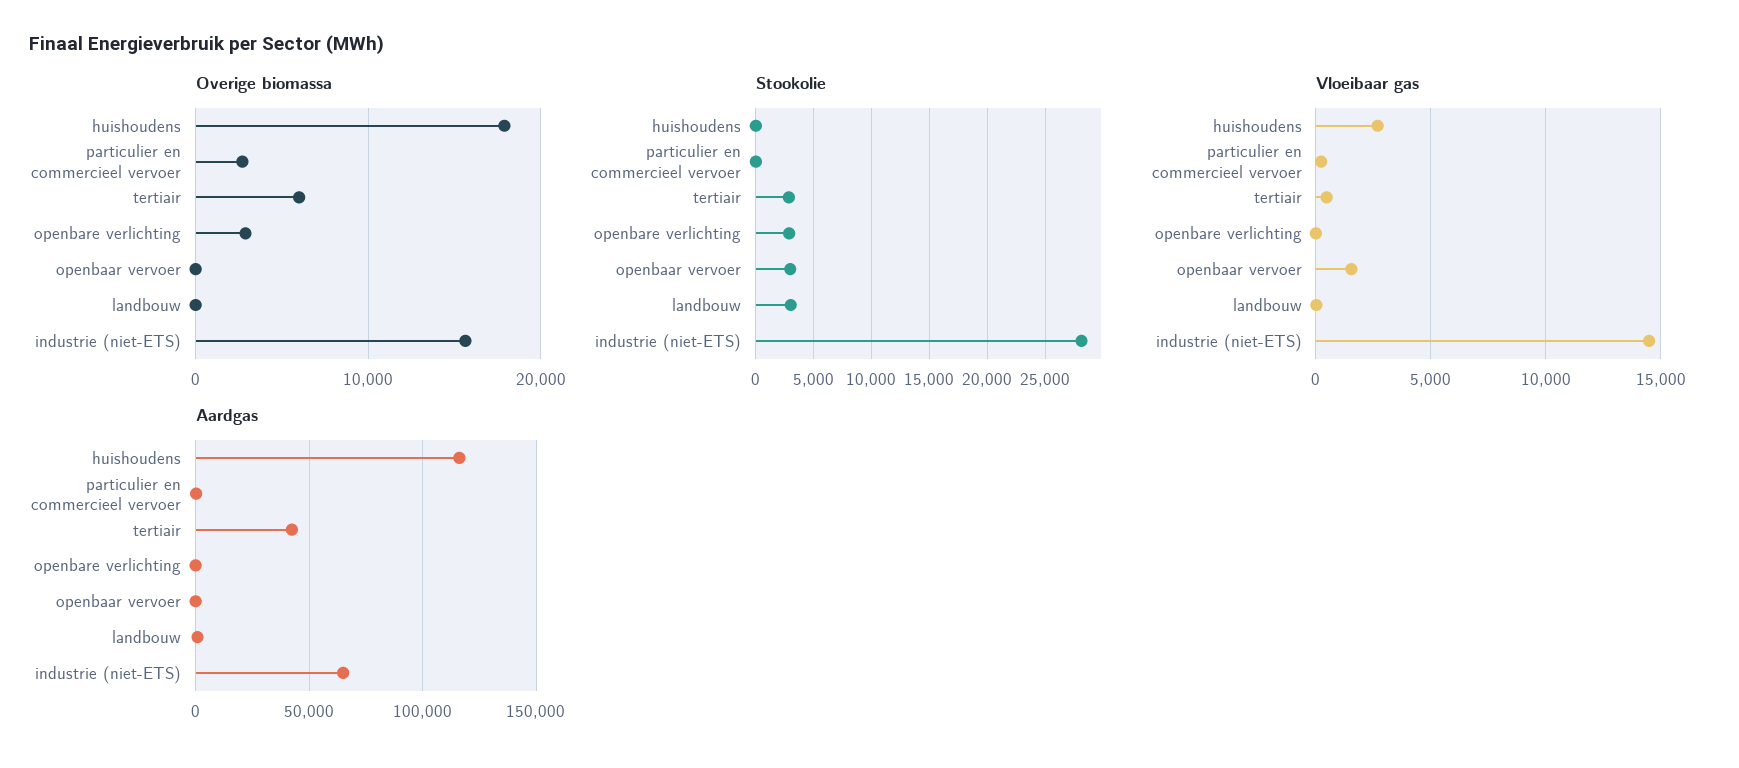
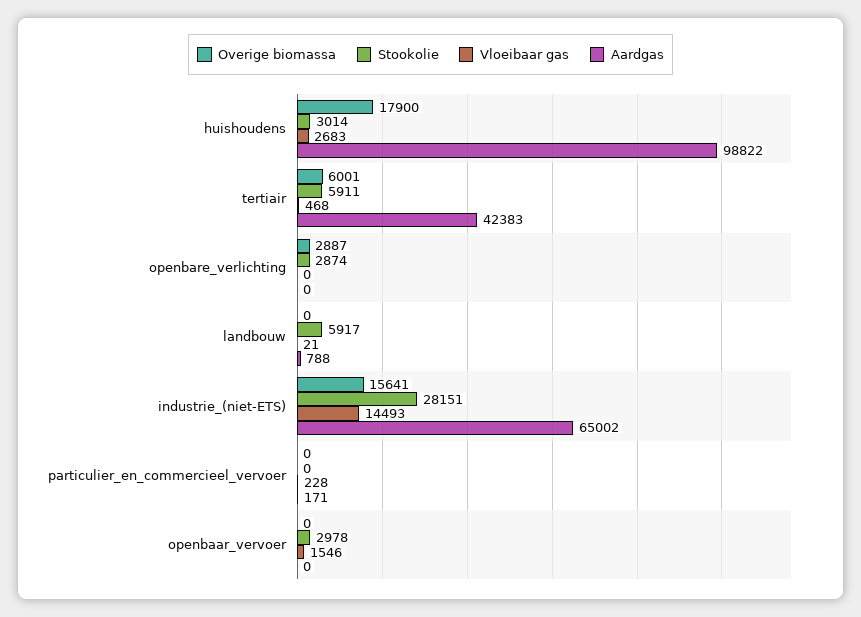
  {
    "Overige biomassa": {
      "huishoudens": 17900,
-     "particulier en commercieel vervoer": 3000,
+     "particulier en commercieel vervoer": 0,
      "tertiair": 6001,
      "openbare verlichting": 2887,
      "openbaar vervoer": 0,
      "landbouw": 0,
      "industrie (niet-ETS)": 15641
    },
    "Stookolie": {
-     "huishoudens": 0,
+     "huishoudens": 3014,
      "particulier en commercieel vervoer": 0,
-     "tertiair": 3000,
+     "tertiair": 5911,
      "openbare verlichting": 2874,
      "openbaar vervoer": 2978,
-     "landbouw": 3000,
+     "landbouw": 5917,
      "industrie (niet-ETS)": 28151
    },
    "Vloeibaar gas": {
      "huishoudens": 2683,
      "particulier en commercieel vervoer": 228,
      "tertiair": 468,
      "openbare verlichting": 0,
      "openbaar vervoer": 1546,
      "landbouw": 21,
      "industrie (niet-ETS)": 14493
    },
    "Aardgas": {
-     "huishoudens": 115000,
+     "huishoudens": 98822,
      "particulier en commercieel vervoer": 171,
      "tertiair": 42383,
      "openbare verlichting": 0,
      "openbaar vervoer": 0,
      "landbouw": 788,
      "industrie (niet-ETS)": 65002
    }
  }

